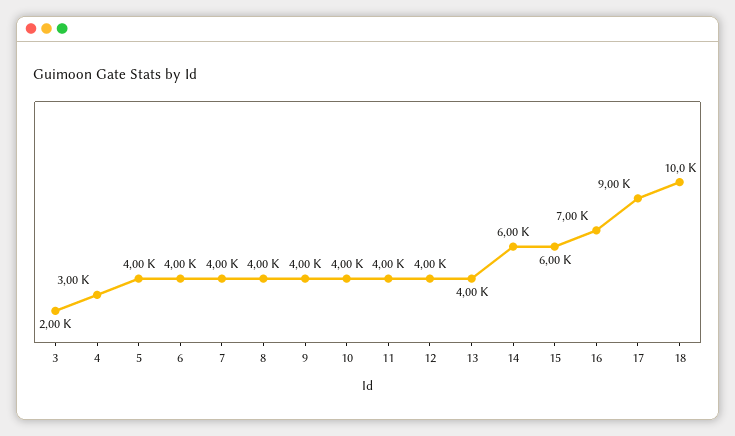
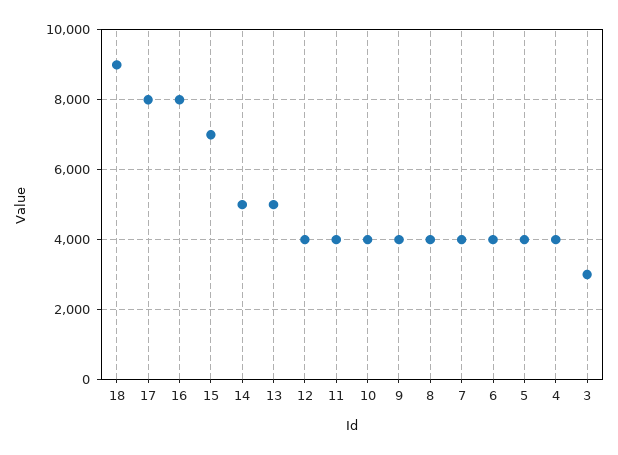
  {
-   "3": 2000,
+   "3": 3000,
-   "4": 3000,
+   "4": 4000,
    "5": 4000,
    "6": 4000,
    "7": 4000,
    "8": 4000,
    "9": 4000,
    "10": 4000,
    "11": 4000,
    "12": 4000,
-   "13": 4000,
+   "13": 5000,
-   "14": 6000,
+   "14": 5000,
-   "15": 6000,
+   "15": 7000,
-   "16": 7000,
+   "16": 8000,
-   "17": 9000,
+   "17": 8000,
-   "18": 10000
+   "18": 9000
  }

